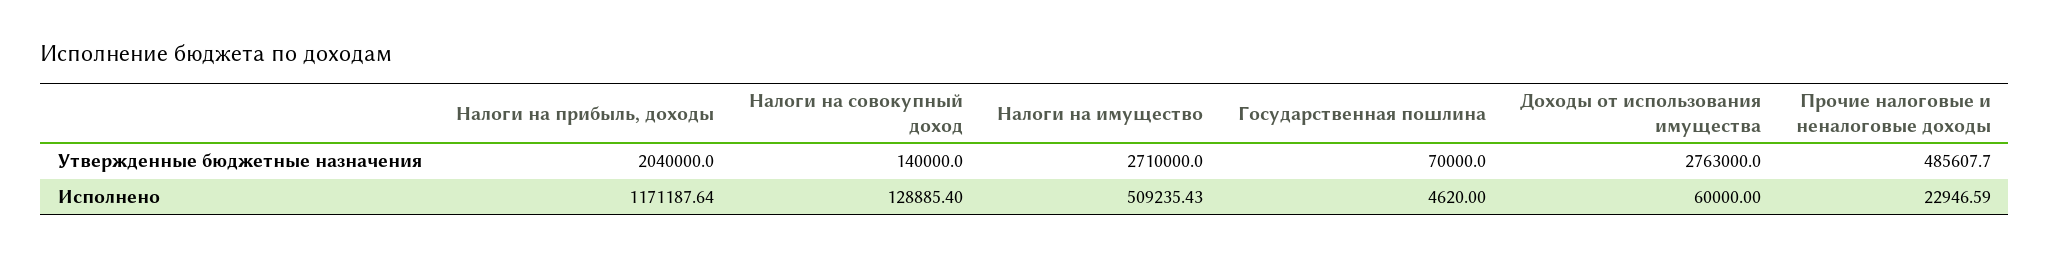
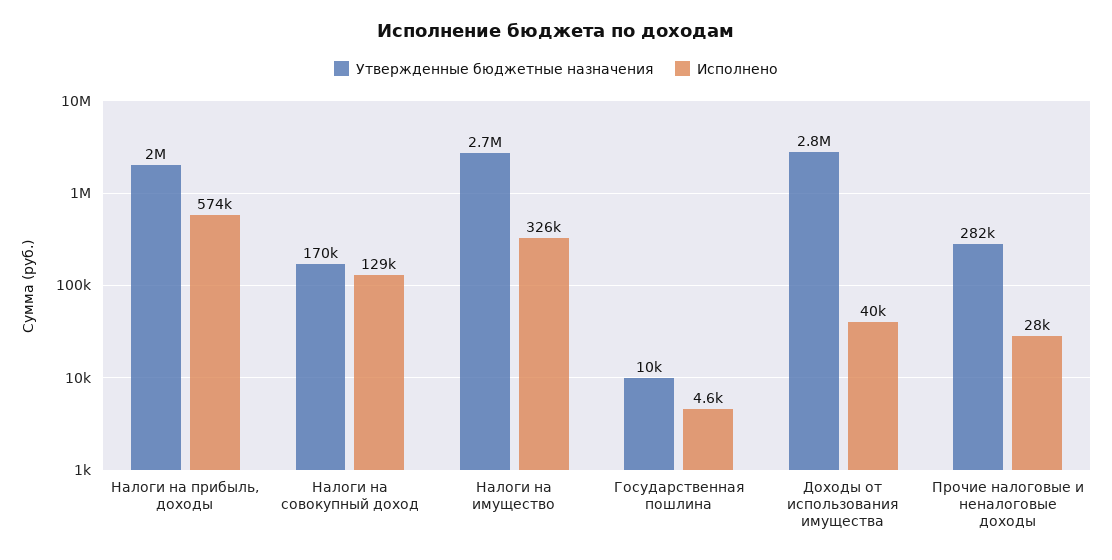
  {
    "Утвержденные бюджетные назначения": {
      "Налоги на прибыль, доходы": 2040000,
-     "Налоги на совокупный доход": 140000,
+     "Налоги на совокупный доход": 170000,
      "Налоги на имущество": 2710000,
-     "Государственная пошлина": 70000,
+     "Государственная пошлина": 10000,
      "Доходы от использования имущества": 2763000,
-     "Прочие налоговые и неналоговые доходы": 485607.7
+     "Прочие налоговые и неналоговые доходы": 282000
    },
    "Исполнено": {
-     "Налоги на прибыль, доходы": 1171187.64,
+     "Налоги на прибыль, доходы": 574000,
      "Налоги на совокупный доход": 128885.4,
-     "Налоги на имущество": 509235.43,
+     "Налоги на имущество": 326000,
      "Государственная пошлина": 4620,
-     "Доходы от использования имущества": 60000,
+     "Доходы от использования имущества": 40000,
-     "Прочие налоговые и неналоговые доходы": 22946.59
+     "Прочие налоговые и неналоговые доходы": 28000
    }
  }

